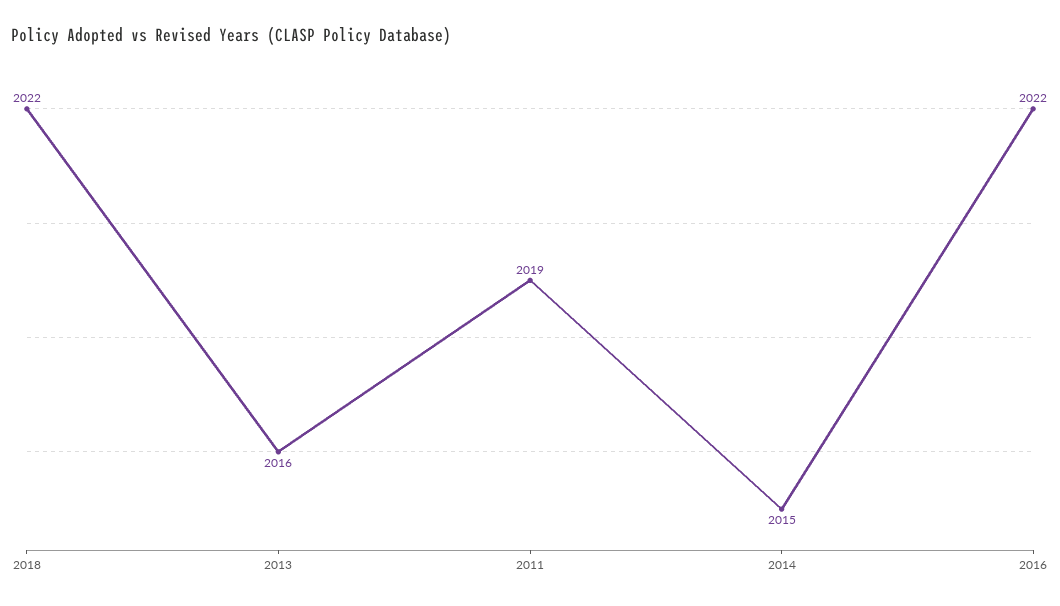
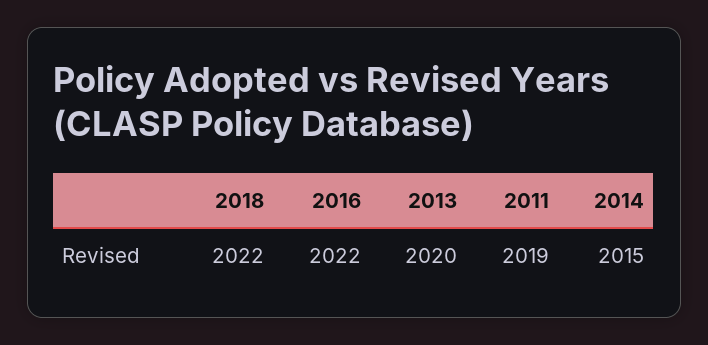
  {
    "2018": 2022,
-   "2013": 2016,
+   "2013": 2020,
    "2011": 2019,
    "2014": 2015,
    "2016": 2022
  }

